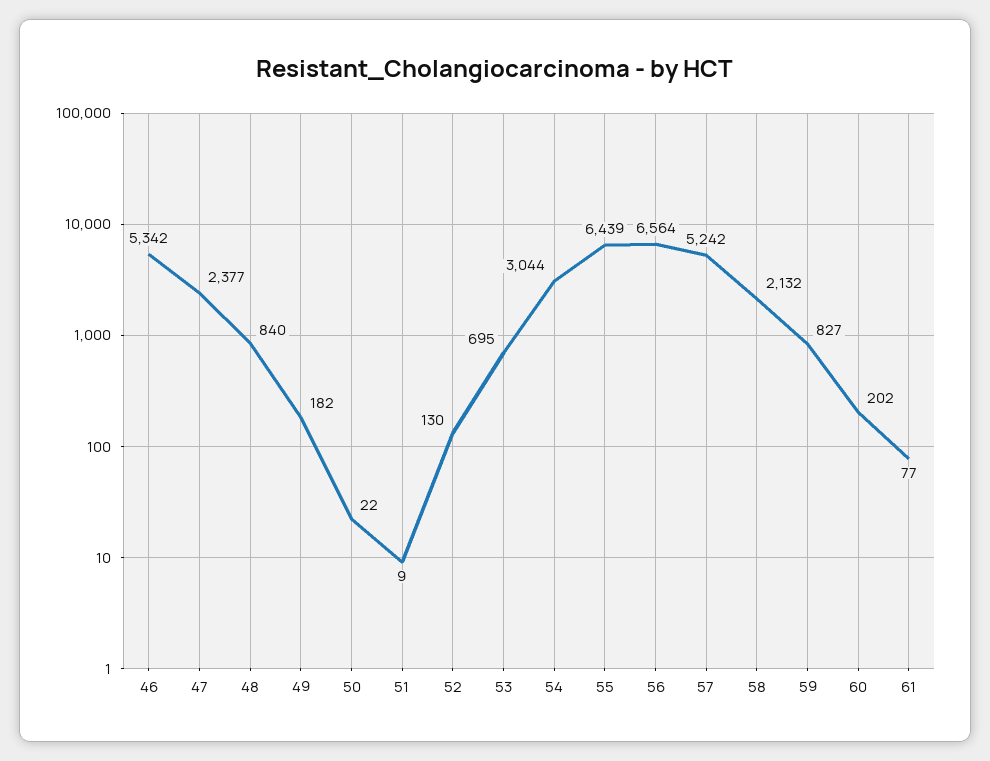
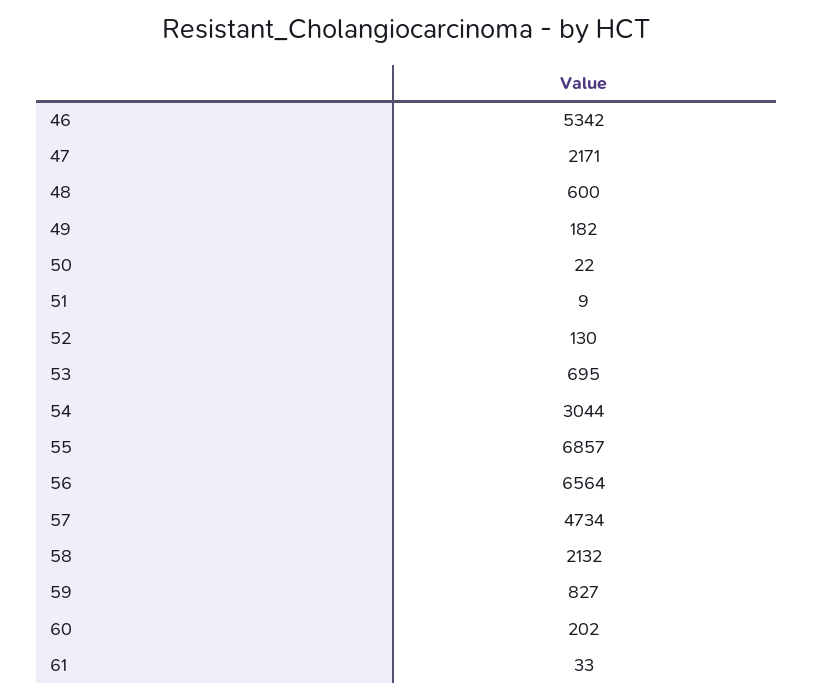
  {
    "46": 5342,
-   "47": 2377,
+   "47": 2171,
-   "48": 840,
+   "48": 600,
    "49": 182,
    "50": 22,
    "51": 9,
    "52": 130,
    "53": 695,
    "54": 3044,
-   "55": 6439,
+   "55": 6857,
    "56": 6564,
-   "57": 5242,
+   "57": 4734,
    "58": 2132,
    "59": 827,
    "60": 202,
-   "61": 77
+   "61": 33
  }

